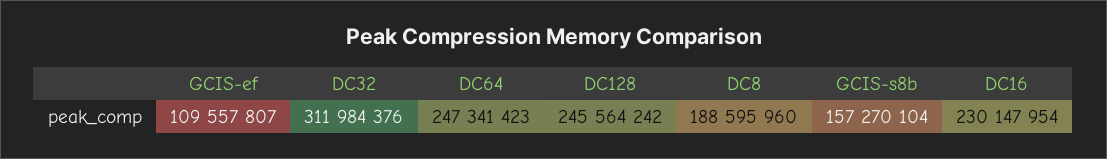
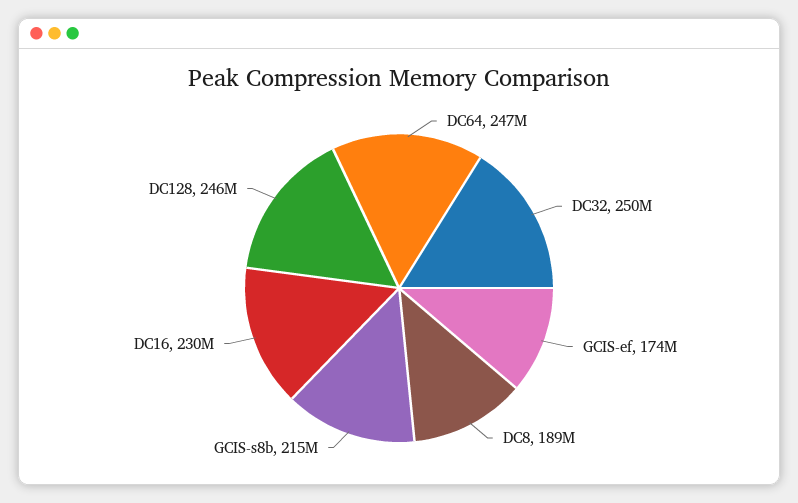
  {
-   "GCIS-ef": 109557807,
+   "GCIS-ef": 174000000,
-   "DC32": 311984376,
+   "DC32": 250000000,
    "DC64": 247341423,
    "DC128": 245564242,
    "DC8": 188595960,
-   "GCIS-s8b": 157270104,
+   "GCIS-s8b": 215000000,
    "DC16": 230147954
  }

